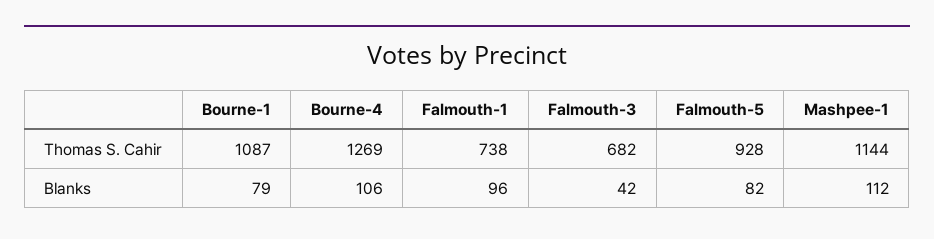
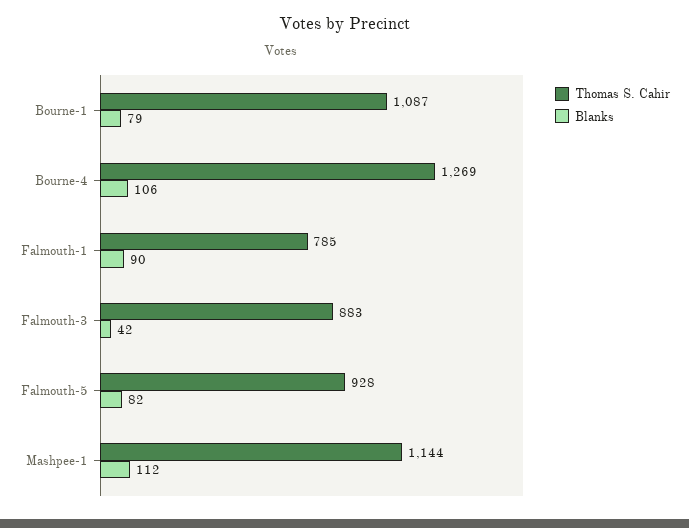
  {
    "Thomas S. Cahir": {
      "Bourne-1": 1087,
      "Bourne-4": 1269,
-     "Falmouth-1": 738,
+     "Falmouth-1": 785,
-     "Falmouth-3": 682,
+     "Falmouth-3": 883,
      "Falmouth-5": 928,
      "Mashpee-1": 1144
    },
    "Blanks": {
      "Bourne-1": 79,
      "Bourne-4": 106,
-     "Falmouth-1": 96,
+     "Falmouth-1": 90,
      "Falmouth-3": 42,
      "Falmouth-5": 82,
      "Mashpee-1": 112
    }
  }

